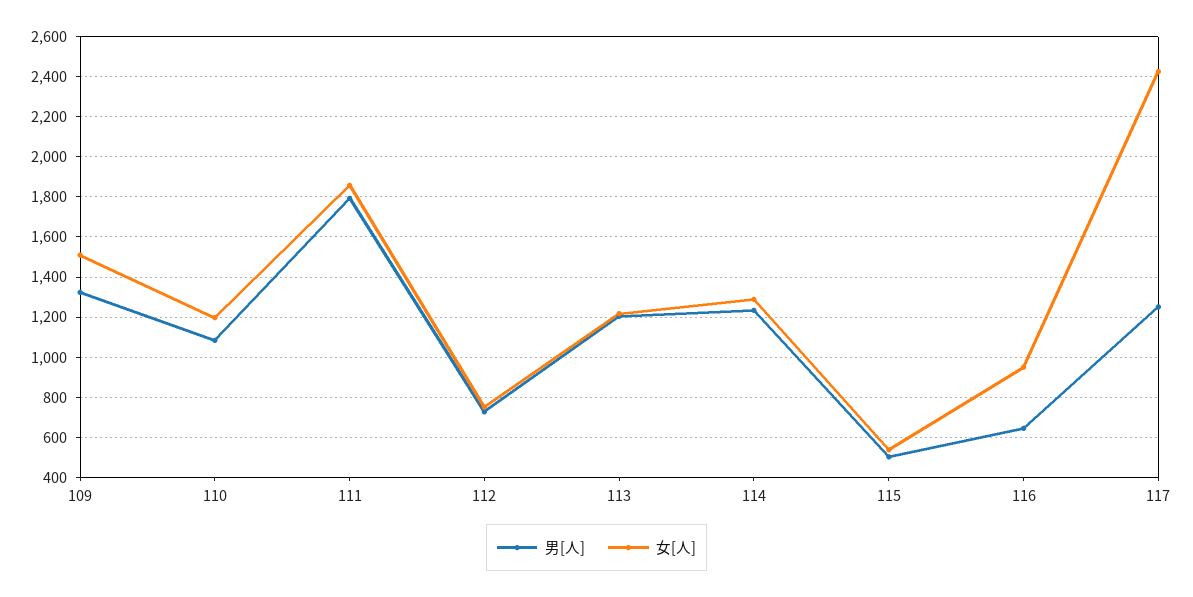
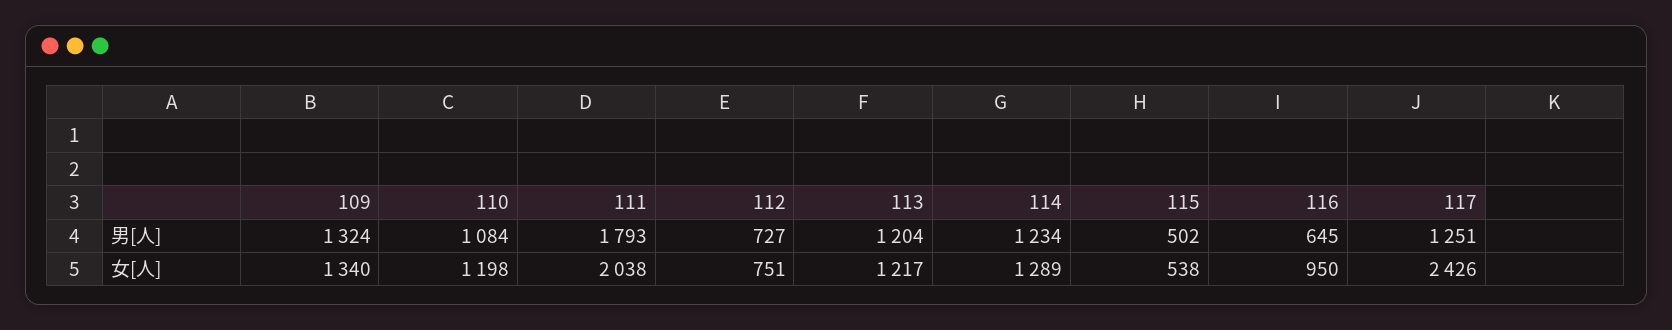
  {
    "男[人]": {
      "109": 1324,
      "110": 1084,
      "111": 1793,
      "112": 727,
      "113": 1204,
      "114": 1234,
      "115": 502,
      "116": 645,
      "117": 1251
    },
    "女[人]": {
-     "109": 1500,
+     "109": 1340,
      "110": 1198,
-     "111": 1850,
+     "111": 2038,
      "112": 751,
      "113": 1217,
      "114": 1289,
      "115": 538,
      "116": 950,
      "117": 2426
    }
  }

